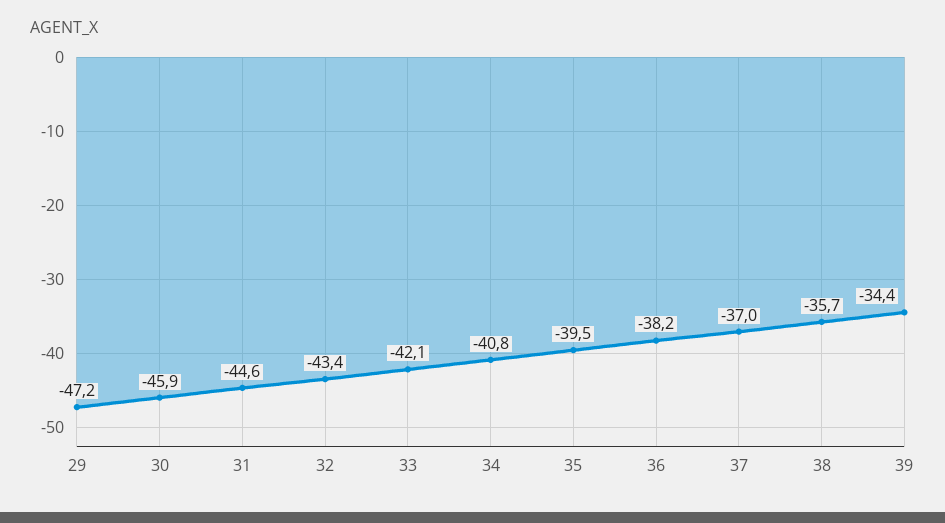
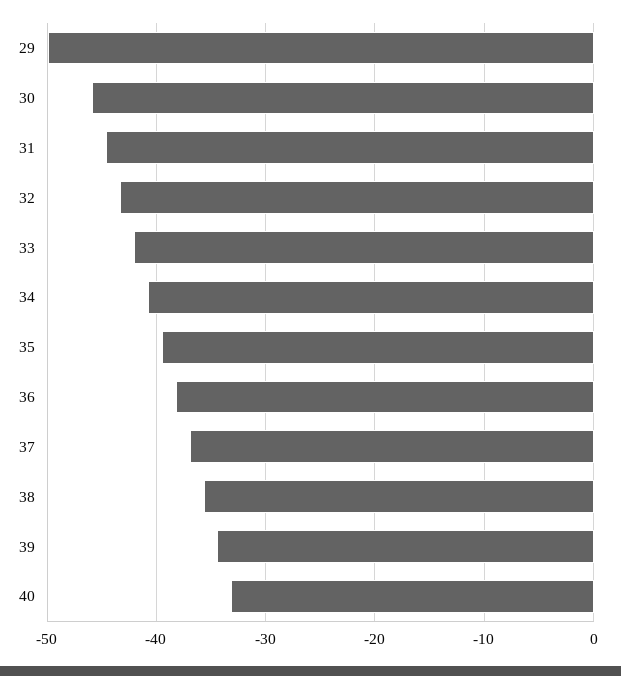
  {
-   "29": -47.2,
+   "29": -50,
    "30": -45.9,
    "31": -44.6,
    "32": -43.4,
    "33": -42.1,
    "34": -40.8,
    "35": -39.5,
    "36": -38.2,
    "37": -37,
    "38": -35.7,
-   "39": -34.4
+   "39": -34.4,
+   "40": -33
  }

